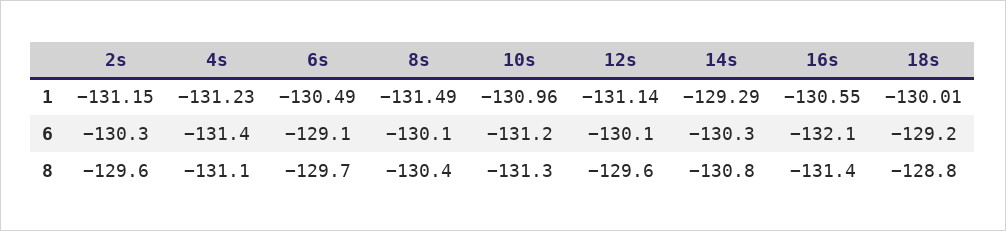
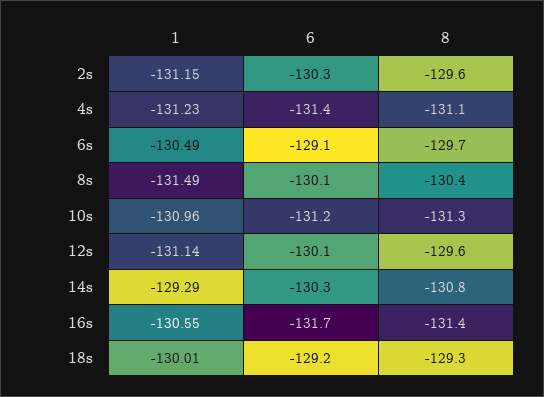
  {
    "2s": {
      "1": -131.15,
      "6": -130.3,
      "8": -129.6
    },
    "4s": {
      "1": -131.23,
      "6": -131.4,
      "8": -131.1
    },
    "6s": {
      "1": -130.49,
      "6": -129.1,
      "8": -129.7
    },
    "8s": {
      "1": -131.49,
      "6": -130.1,
      "8": -130.4
    },
    "10s": {
      "1": -130.96,
      "6": -131.2,
      "8": -131.3
    },
    "12s": {
      "1": -131.14,
      "6": -130.1,
      "8": -129.6
    },
    "14s": {
      "1": -129.29,
      "6": -130.3,
      "8": -130.8
    },
    "16s": {
      "1": -130.55,
-     "6": -132.1,
+     "6": -131.7,
      "8": -131.4
    },
    "18s": {
      "1": -130.01,
      "6": -129.2,
-     "8": -128.8
+     "8": -129.3
    }
  }

